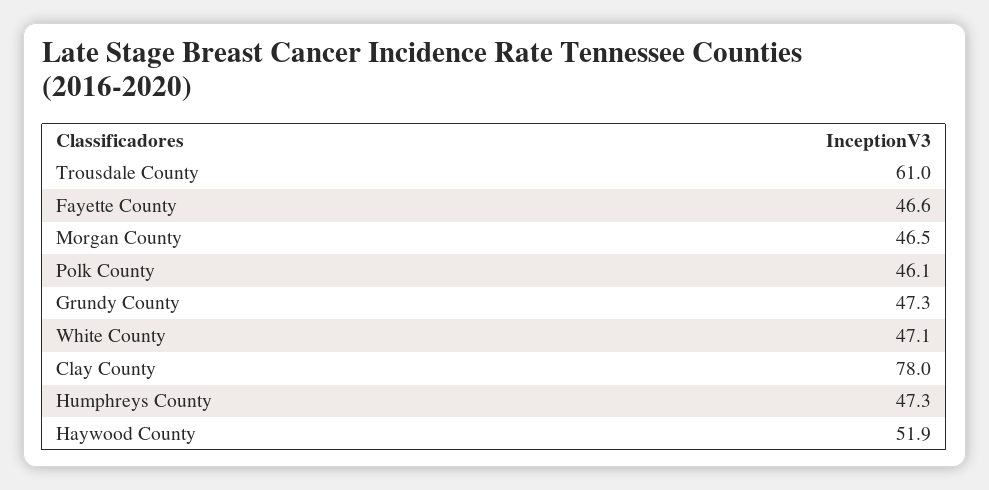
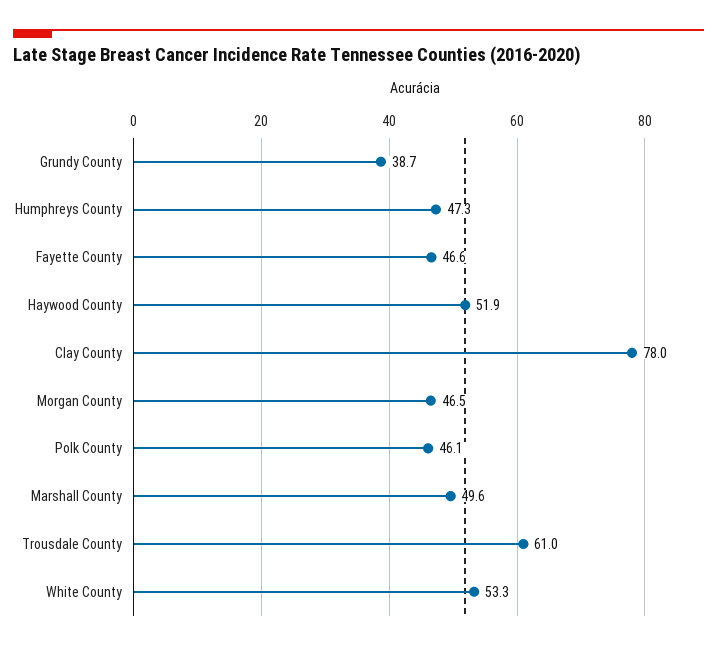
  {
    "Trousdale County": 61,
    "Fayette County": 46.6,
    "Morgan County": 46.5,
    "Polk County": 46.1,
-   "Grundy County": 47.3,
+   "Grundy County": 38.7,
-   "White County": 47.1,
+   "White County": 53.3,
    "Clay County": 78,
    "Humphreys County": 47.3,
-   "Haywood County": 51.9
+   "Haywood County": 51.9,
+   "Marshall County": 49.6
  }

